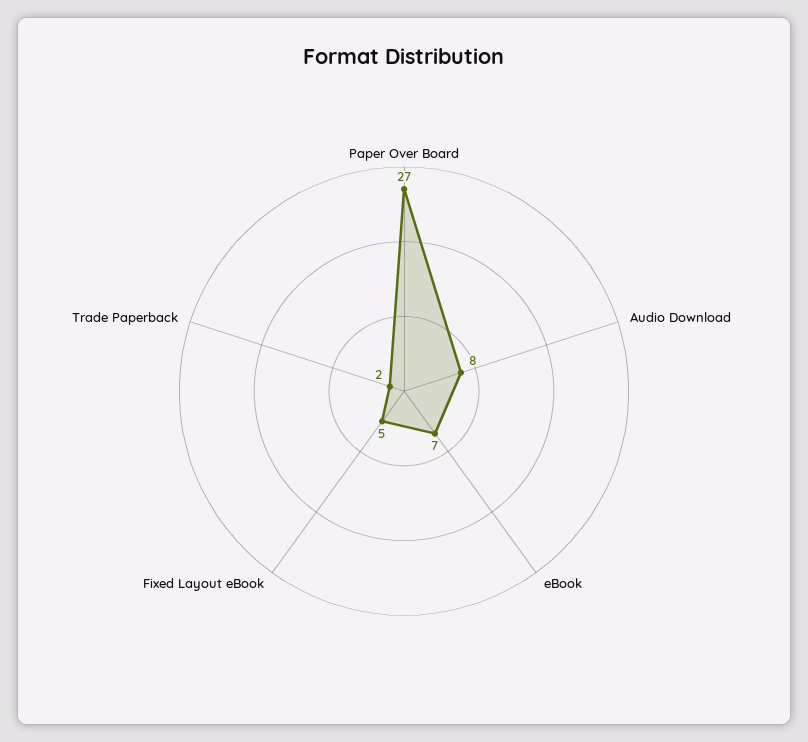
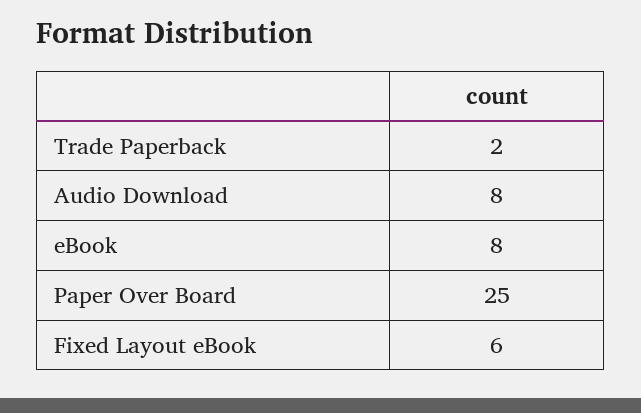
  {
-   "Paper Over Board": 27,
+   "Paper Over Board": 25,
    "Audio Download": 8,
-   "eBook": 7,
+   "eBook": 8,
-   "Fixed Layout eBook": 5,
+   "Fixed Layout eBook": 6,
    "Trade Paperback": 2
  }

